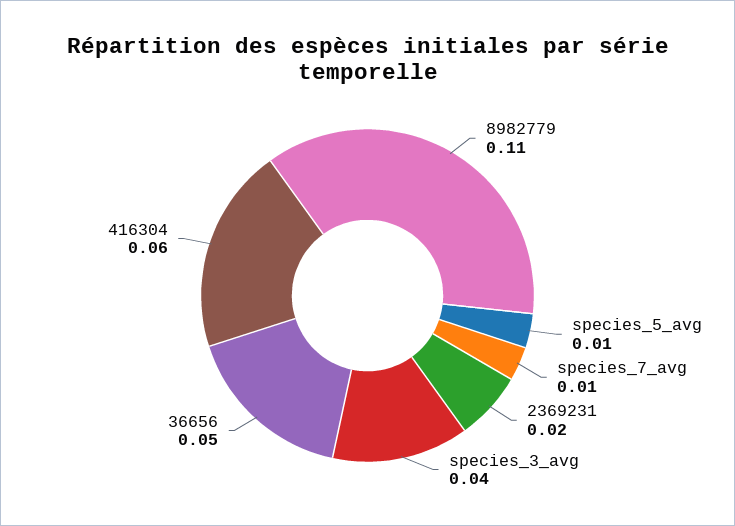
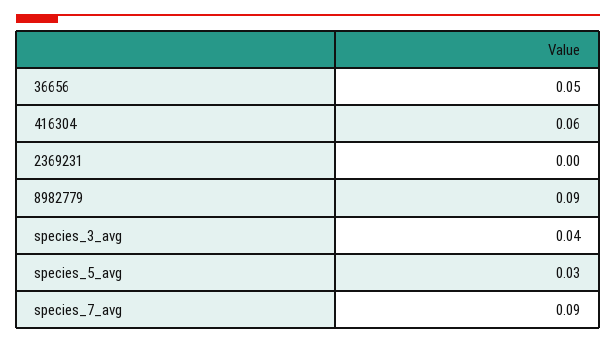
  {
-   "8982779": 0.11,
+   "8982779": 0.09,
-   "species_5_avg": 0.01,
+   "species_5_avg": 0.03,
-   "species_7_avg": 0.01,
+   "species_7_avg": 0.09,
-   "2369231": 0.02,
+   "2369231": 0,
    "species_3_avg": 0.04,
    "36656": 0.05,
    "416304": 0.06
  }

